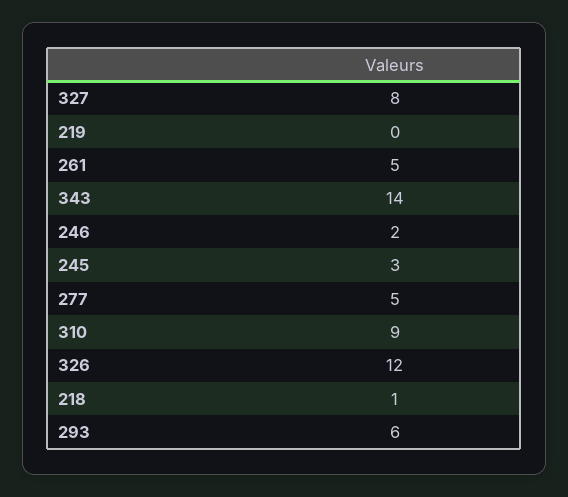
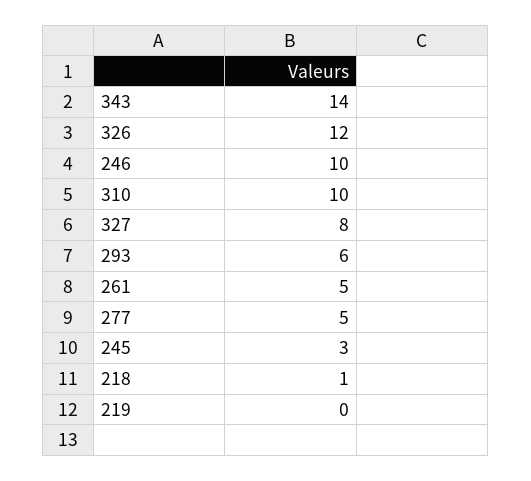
  {
    "327": 8,
    "219": 0,
    "261": 5,
    "343": 14,
-   "246": 2,
+   "246": 10,
    "245": 3,
    "277": 5,
-   "310": 9,
+   "310": 10,
    "326": 12,
    "218": 1,
    "293": 6
  }

